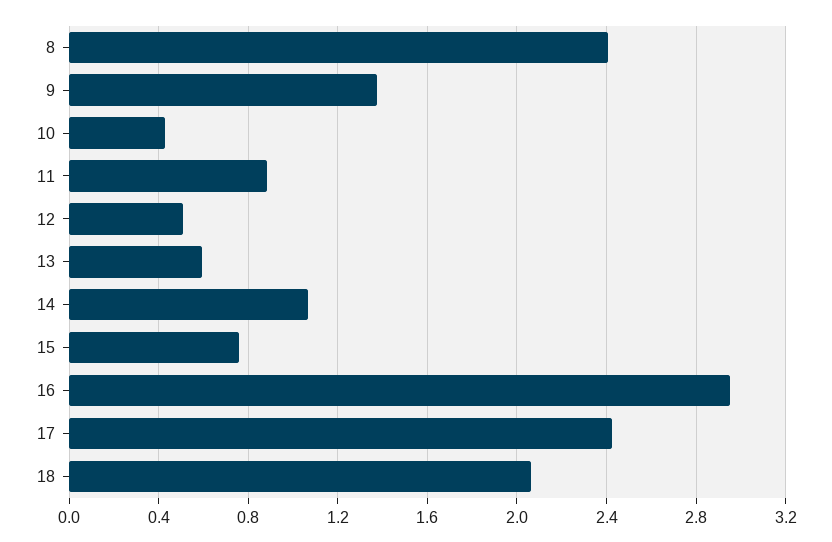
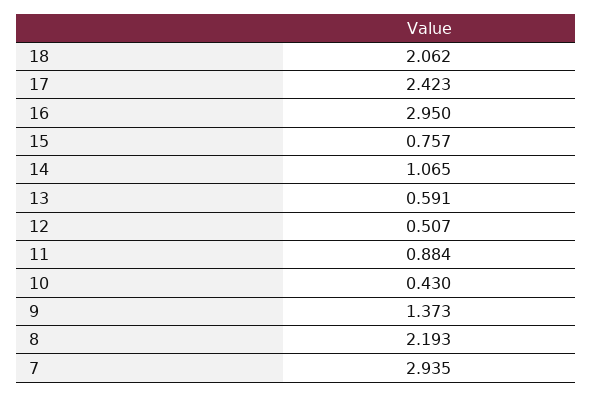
  {
-   "8": 2.4,
+   "8": 2.193,
    "9": 1.373,
    "10": 0.43,
    "11": 0.884,
    "12": 0.507,
    "13": 0.591,
    "14": 1.065,
    "15": 0.757,
    "16": 2.95,
    "17": 2.423,
-   "18": 2.062
+   "18": 2.062,
+   "7": 2.935
  }

